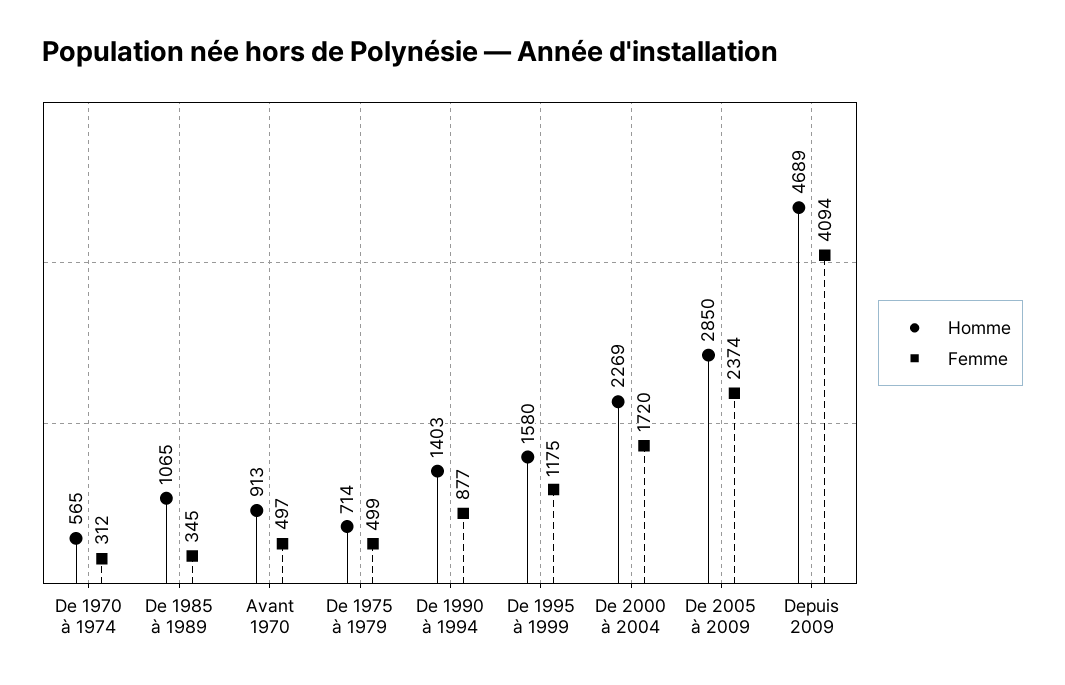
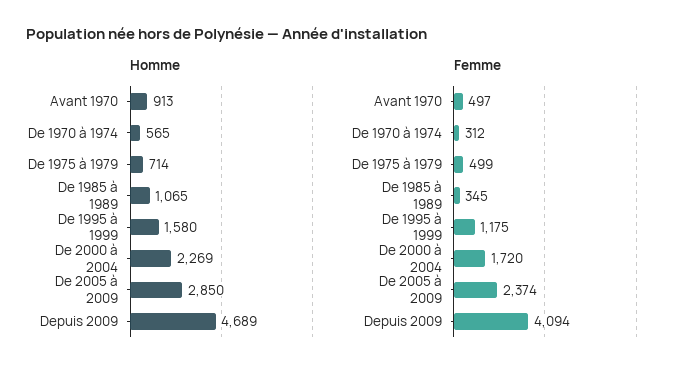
  {
    "Homme": {
      "De 1970 à 1974": 565,
      "De 1985 à 1989": 1065,
      "Avant 1970": 913,
      "De 1975 à 1979": 714,
-     "De 1990 à 1994": 1403,
      "De 1995 à 1999": 1580,
      "De 2000 à 2004": 2269,
      "De 2005 à 2009": 2850,
      "Depuis 2009": 4689
    },
    "Femme": {
      "De 1970 à 1974": 312,
      "De 1985 à 1989": 345,
      "Avant 1970": 497,
      "De 1975 à 1979": 499,
-     "De 1990 à 1994": 877,
      "De 1995 à 1999": 1175,
      "De 2000 à 2004": 1720,
      "De 2005 à 2009": 2374,
      "Depuis 2009": 4094
    }
  }

